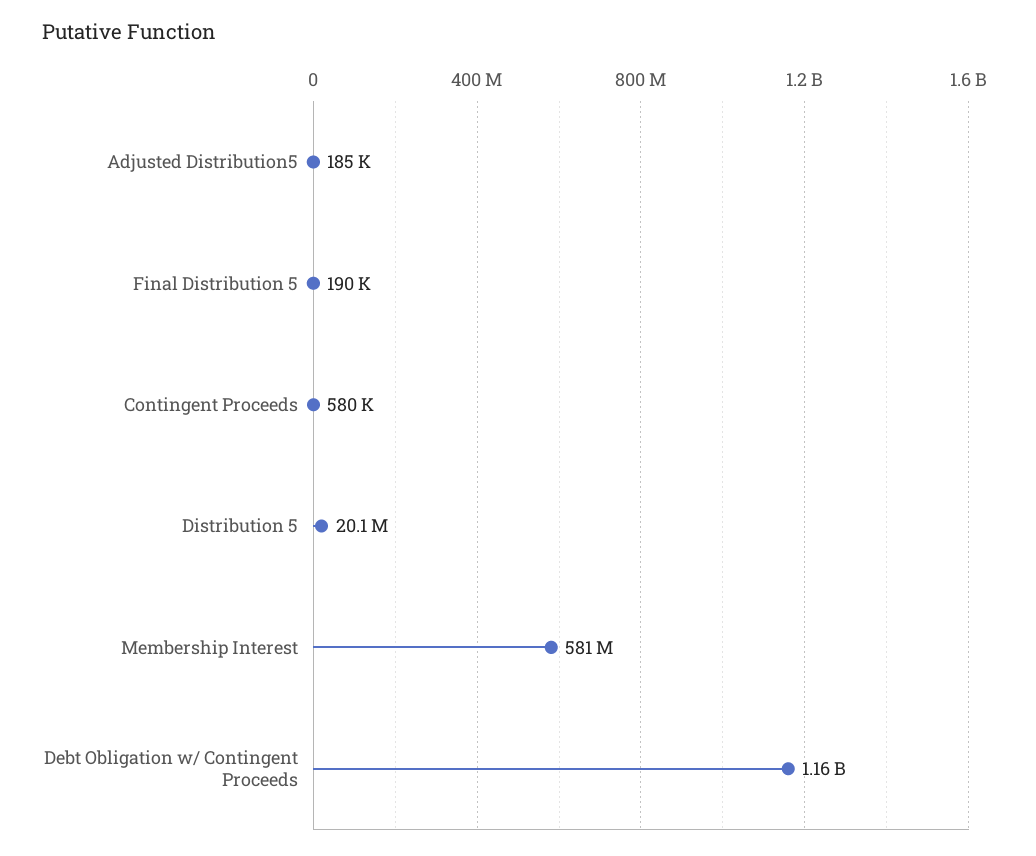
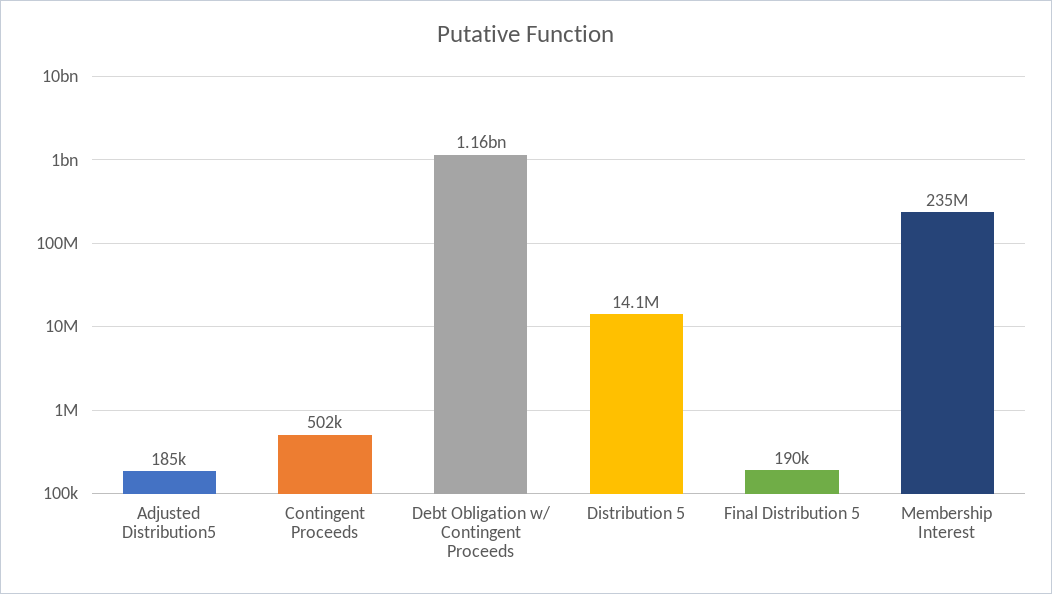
  {
    "Adjusted Distribution5": 185000,
    "Final Distribution 5": 190000,
-   "Contingent Proceeds": 580000,
+   "Contingent Proceeds": 502000,
-   "Distribution 5": 20100000,
+   "Distribution 5": 14100000,
-   "Membership Interest": 581000000,
+   "Membership Interest": 235000000,
    "Debt Obligation w/ Contingent Proceeds": 1160000000
  }

